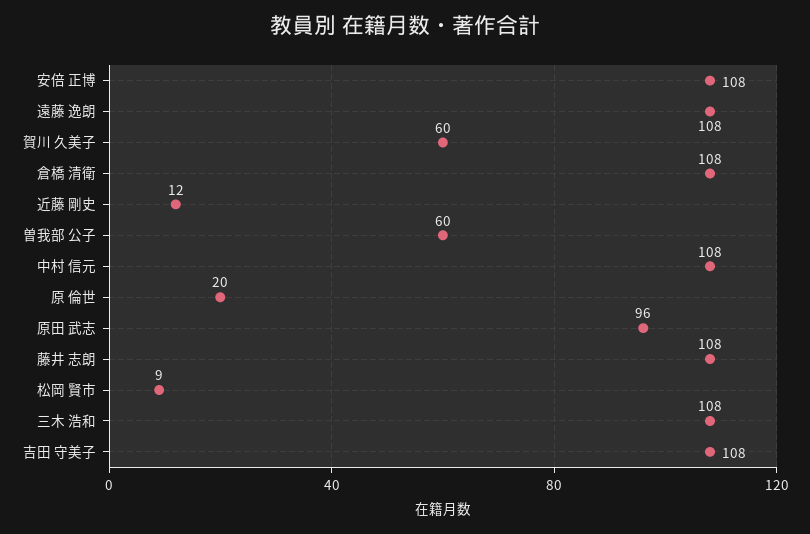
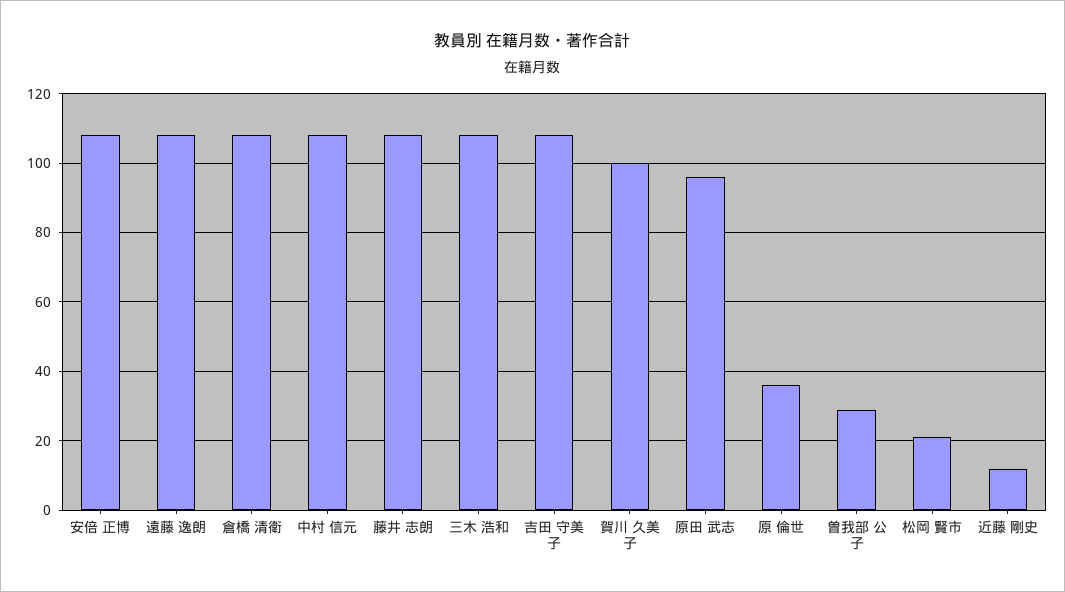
  {
    "安倍 正博": 108,
    "遠藤 逸朗": 108,
-   "賀川 久美子": 60,
+   "賀川 久美子": 100,
    "倉橋 清衛": 108,
    "近藤 剛史": 12,
-   "曽我部 公子": 60,
+   "曽我部 公子": 30,
    "中村 信元": 108,
-   "原 倫世": 20,
+   "原 倫世": 35,
    "原田 武志": 96,
    "藤井 志朗": 108,
-   "松岡 賢市": 9,
+   "松岡 賢市": 20,
    "三木 浩和": 108,
    "吉田 守美子": 108
  }

